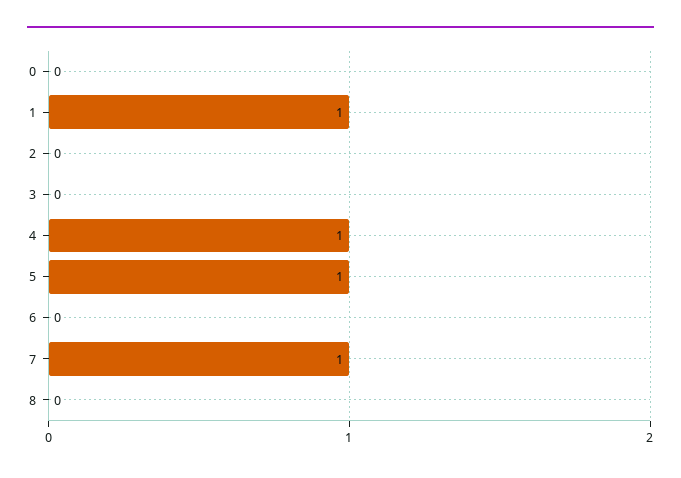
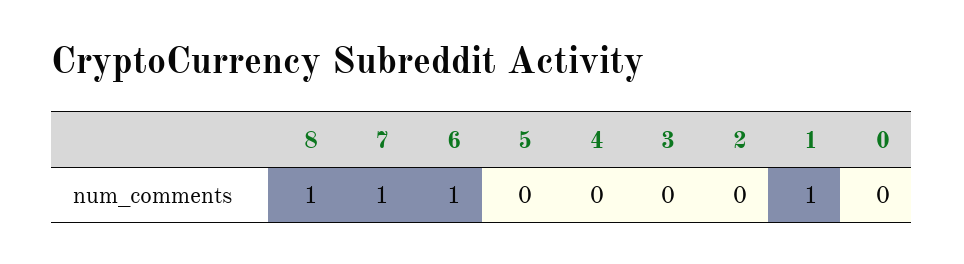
  {
    "0": 0,
    "1": 1,
    "2": 0,
    "3": 0,
-   "4": 1,
+   "4": 0,
-   "5": 1,
+   "5": 0,
-   "6": 0,
+   "6": 1,
    "7": 1,
-   "8": 0
+   "8": 1
  }

